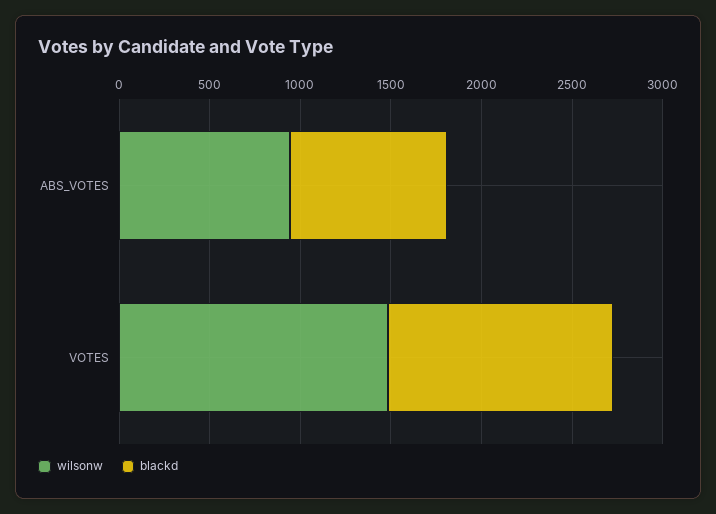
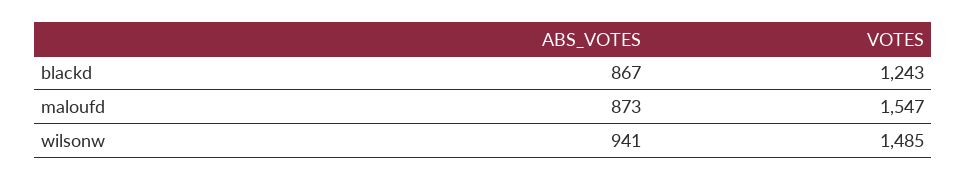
  {
    "wilsonw": {
      "ABS_VOTES": 941,
      "VOTES": 1485
    },
    "blackd": {
      "ABS_VOTES": 867,
      "VOTES": 1243
-   }
+   },
+   "maloufd": {
+     "ABS_VOTES": 873,
+     "VOTES": 1547
+   }
  }

